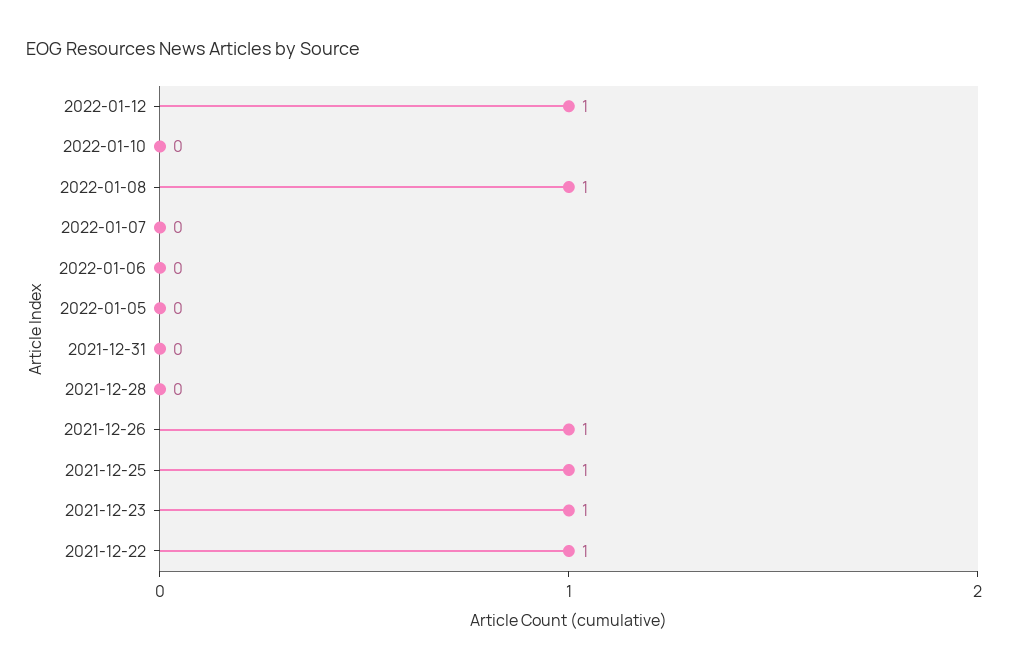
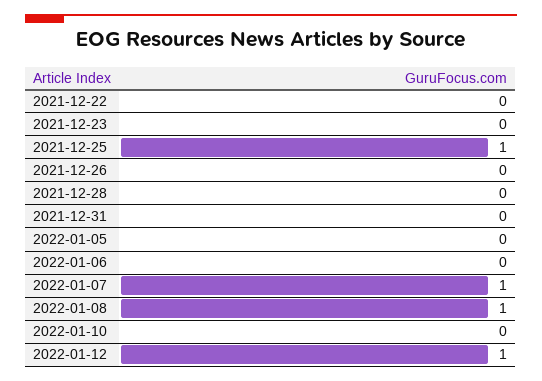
  {
    "2022-01-12": 1,
    "2022-01-10": 0,
    "2022-01-08": 1,
-   "2022-01-07": 0,
+   "2022-01-07": 1,
    "2022-01-06": 0,
    "2022-01-05": 0,
    "2021-12-31": 0,
    "2021-12-28": 0,
-   "2021-12-26": 1,
+   "2021-12-26": 0,
    "2021-12-25": 1,
-   "2021-12-23": 1,
+   "2021-12-23": 0,
-   "2021-12-22": 1
+   "2021-12-22": 0
  }

